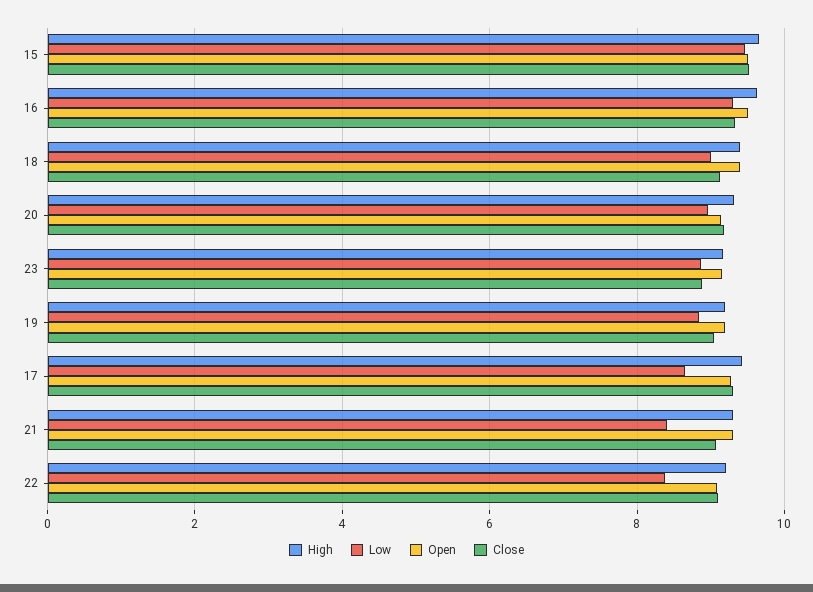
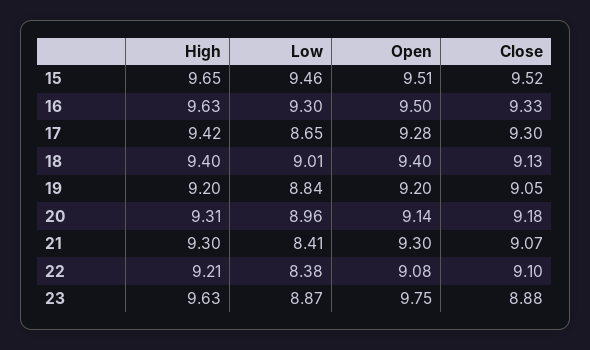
  {
    "High": {
      "15": 9.65,
      "16": 9.63,
      "18": 9.4,
      "20": 9.31,
-     "23": 9.2,
+     "23": 9.63,
      "19": 9.2,
      "17": 9.42,
      "21": 9.3,
      "22": 9.21
    },
    "Low": {
      "15": 9.46,
      "16": 9.3,
      "18": 9.01,
      "20": 8.96,
      "23": 8.87,
      "19": 8.84,
      "17": 8.65,
      "21": 8.41,
      "22": 8.38
    },
    "Open": {
      "15": 9.51,
      "16": 9.5,
      "18": 9.4,
      "20": 9.14,
-     "23": 9.2,
+     "23": 9.75,
      "19": 9.2,
      "17": 9.28,
      "21": 9.3,
      "22": 9.08
    },
    "Close": {
      "15": 9.52,
      "16": 9.33,
      "18": 9.13,
      "20": 9.18,
      "23": 8.88,
      "19": 9.05,
      "17": 9.3,
      "21": 9.07,
      "22": 9.1
    }
  }

